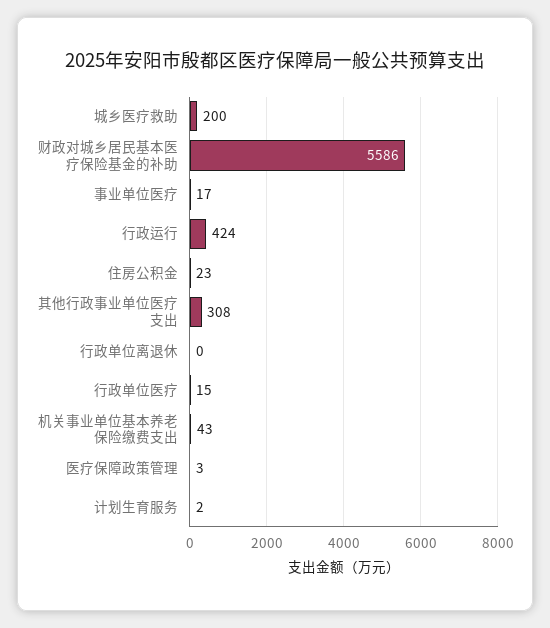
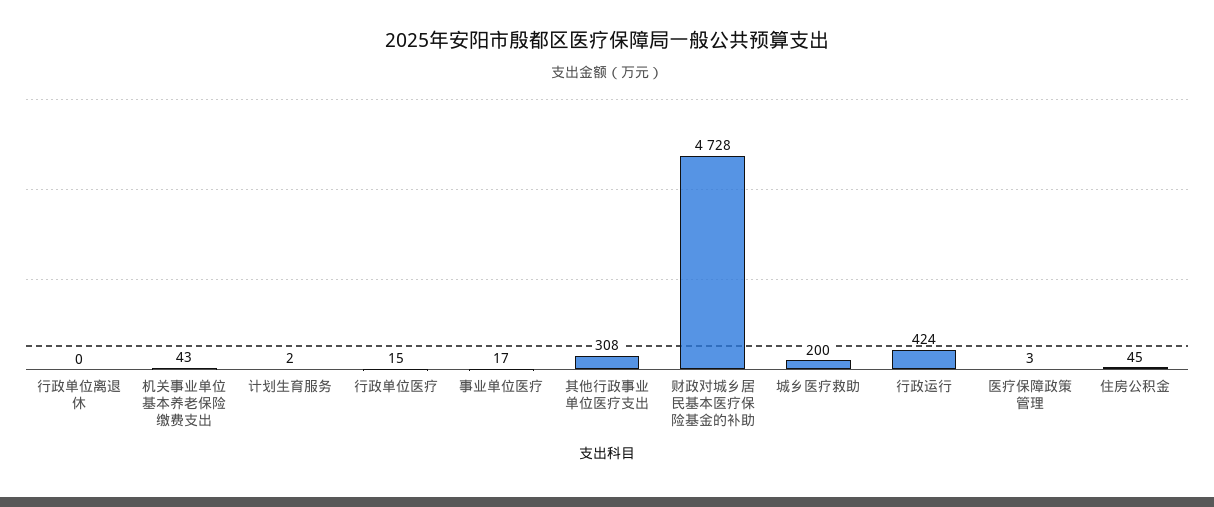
  {
    "城乡医疗救助": 200,
-   "财政对城乡居民基本医疗保险基金的补助": 5586,
+   "财政对城乡居民基本医疗保险基金的补助": 4728,
    "事业单位医疗": 17,
    "行政运行": 424,
-   "住房公积金": 23,
+   "住房公积金": 45,
    "其他行政事业单位医疗支出": 308,
    "行政单位离退休": 0,
    "行政单位医疗": 15,
    "机关事业单位基本养老保险缴费支出": 43,
    "医疗保障政策管理": 3,
    "计划生育服务": 2
  }

